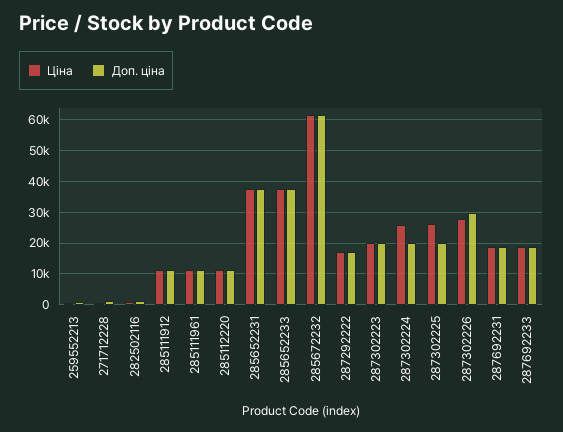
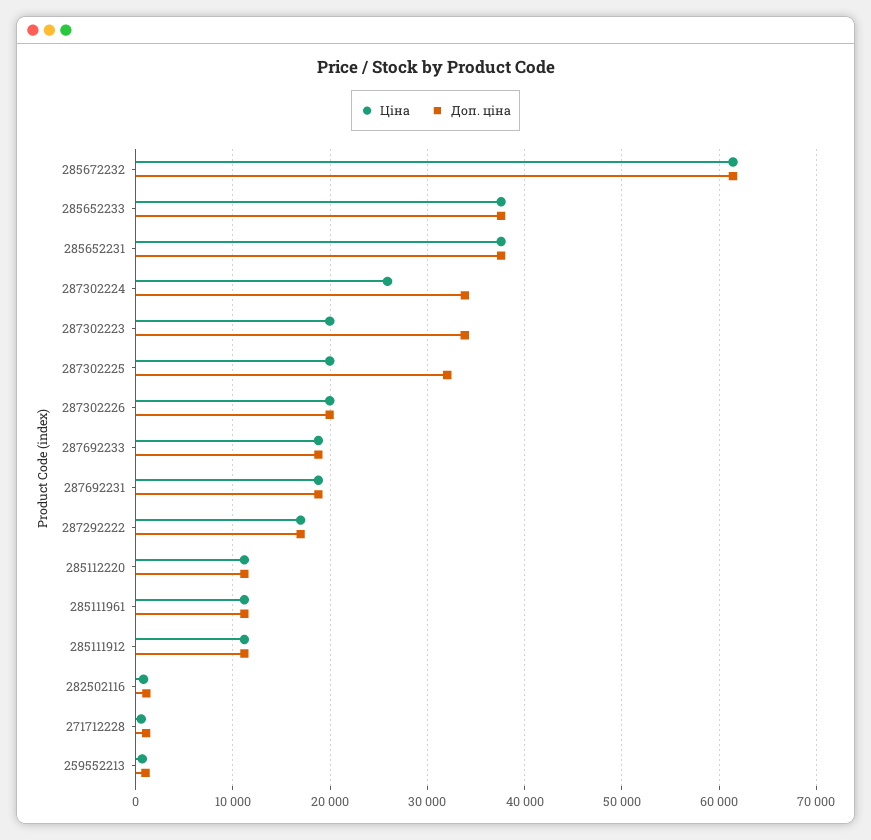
  {
    "Ціна": {
      "259552213": 1000,
      "271712228": 1000,
      "282502116": 1000,
      "285111912": 11000,
      "285111961": 11000,
      "285112220": 11000,
      "285652231": 38000,
      "285652233": 38000,
      "285672232": 61000,
      "287292222": 17000,
      "287302223": 20000,
      "287302224": 26000,
-     "287302225": 26000,
+     "287302225": 20000,
-     "287302226": 28000,
+     "287302226": 20000,
      "287692231": 19000,
      "287692233": 19000
    },
    "Доп. ціна": {
      "259552213": 1000,
      "271712228": 1000,
      "282502116": 1000,
      "285111912": 11000,
      "285111961": 11000,
      "285112220": 11000,
      "285652231": 38000,
      "285652233": 38000,
      "285672232": 61000,
      "287292222": 17000,
-     "287302223": 20000,
+     "287302223": 34000,
-     "287302224": 20000,
+     "287302224": 34000,
-     "287302225": 20000,
+     "287302225": 32000,
-     "287302226": 30000,
+     "287302226": 20000,
      "287692231": 19000,
      "287692233": 19000
    }
  }

